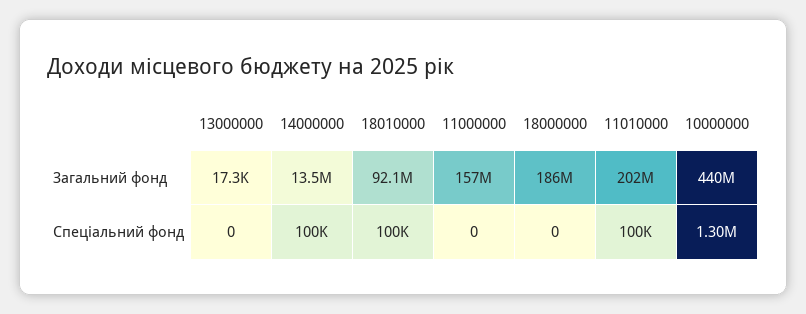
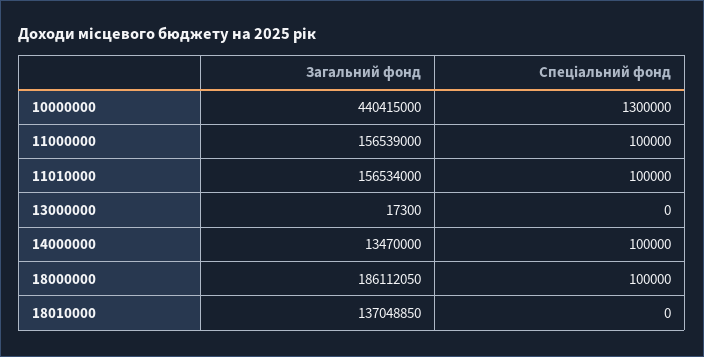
  {
    "13000000": {
      "Загальний фонд": 17300,
      "Спеціальний фонд": 0
    },
    "14000000": {
      "Загальний фонд": 13470000,
      "Спеціальний фонд": 100000
    },
    "18010000": {
-     "Загальний фонд": 92100000,
+     "Загальний фонд": 137048850,
-     "Спеціальний фонд": 100000
+     "Спеціальний фонд": 0
    },
    "11000000": {
      "Загальний фонд": 156539000,
-     "Спеціальний фонд": 0
+     "Спеціальний фонд": 100000
    },
    "18000000": {
      "Загальний фонд": 186112050,
-     "Спеціальний фонд": 0
+     "Спеціальний фонд": 100000
    },
    "11010000": {
-     "Загальний фонд": 202000000,
+     "Загальний фонд": 156534000,
      "Спеціальний фонд": 100000
    },
    "10000000": {
      "Загальний фонд": 440415000,
      "Спеціальний фонд": 1300000
    }
  }

